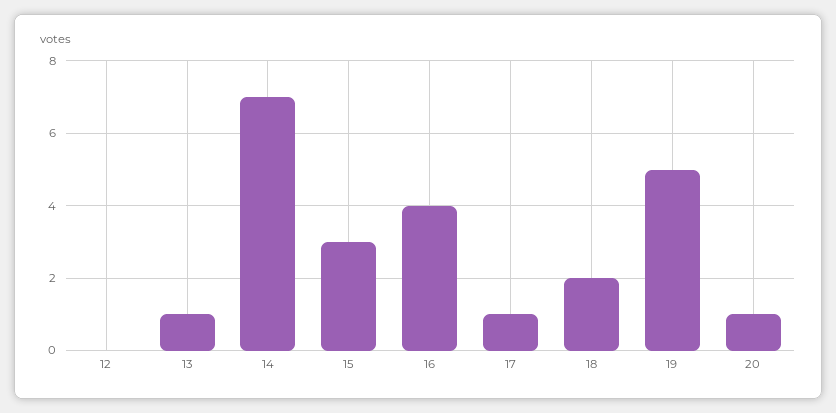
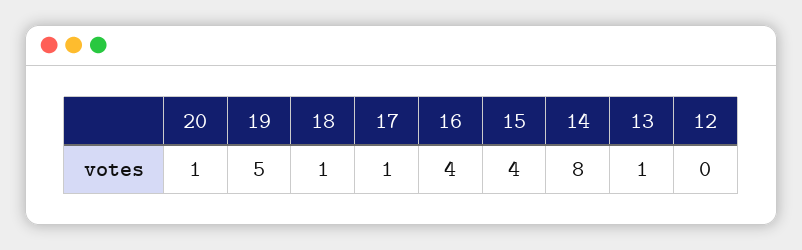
  {
    "12": 0,
    "13": 1,
-   "14": 7,
+   "14": 8,
-   "15": 3,
+   "15": 4,
    "16": 4,
    "17": 1,
-   "18": 2,
+   "18": 1,
    "19": 5,
    "20": 1
  }

